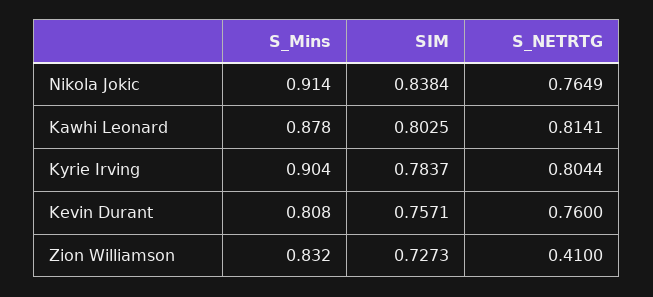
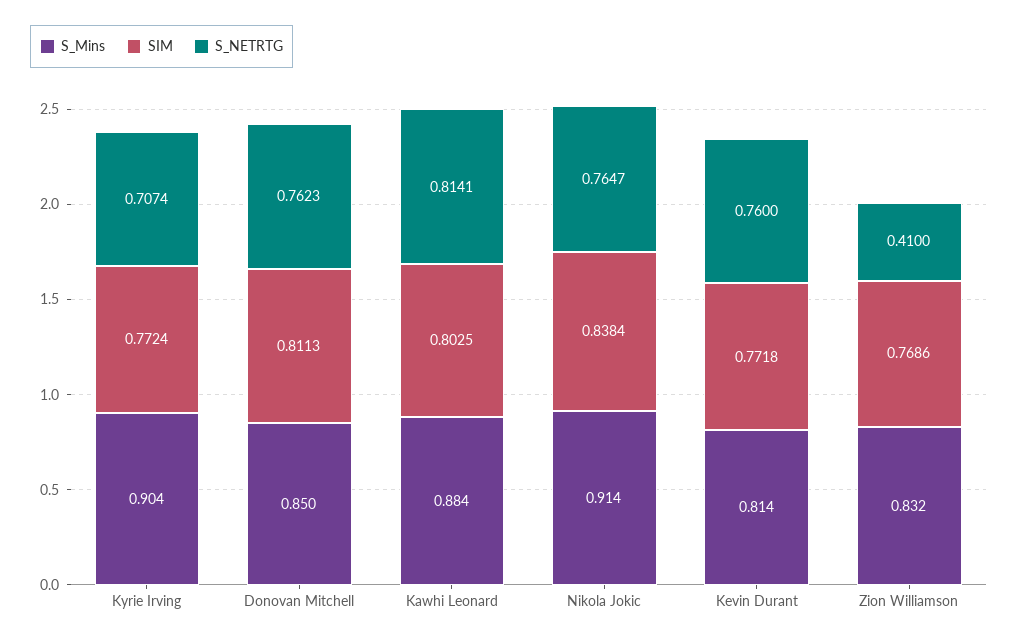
  {
    "S_Mins": {
      "Nikola Jokic": 0.914,
-     "Kawhi Leonard": 0.878,
+     "Kawhi Leonard": 0.884,
      "Kyrie Irving": 0.904,
-     "Kevin Durant": 0.808,
+     "Kevin Durant": 0.814,
-     "Zion Williamson": 0.832
+     "Zion Williamson": 0.832,
+     "Donovan Mitchell": 0.85
    },
    "SIM": {
      "Nikola Jokic": 0.8384,
      "Kawhi Leonard": 0.8025,
-     "Kyrie Irving": 0.7837,
+     "Kyrie Irving": 0.7724,
-     "Kevin Durant": 0.7571,
+     "Kevin Durant": 0.7718,
-     "Zion Williamson": 0.7273
+     "Zion Williamson": 0.7686,
+     "Donovan Mitchell": 0.8113
    },
    "S_NETRTG": {
-     "Nikola Jokic": 0.7649,
+     "Nikola Jokic": 0.7647,
      "Kawhi Leonard": 0.8141,
-     "Kyrie Irving": 0.8044,
+     "Kyrie Irving": 0.7074,
      "Kevin Durant": 0.76,
-     "Zion Williamson": 0.41
+     "Zion Williamson": 0.41,
+     "Donovan Mitchell": 0.7623
    }
  }

